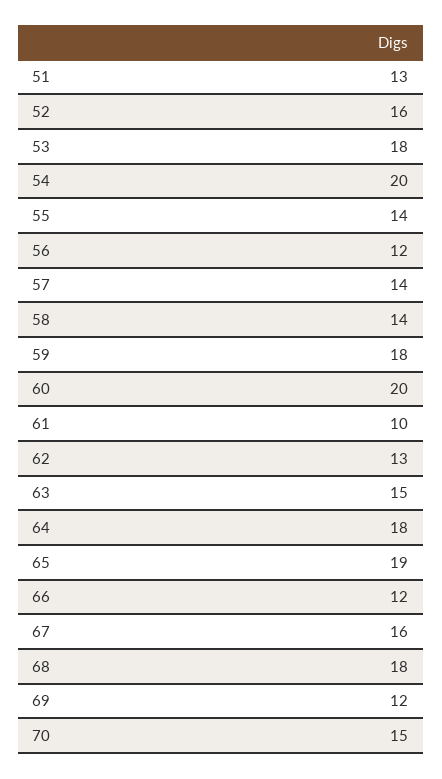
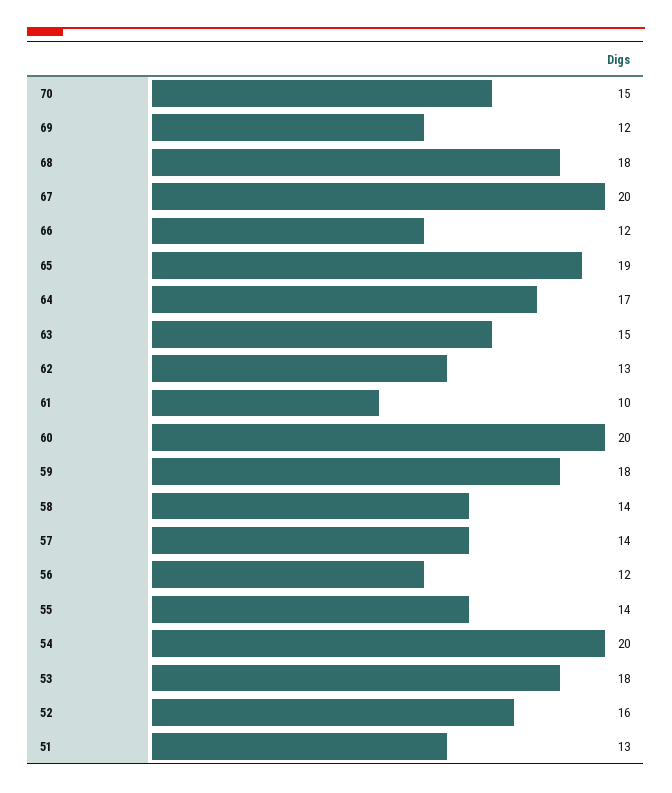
  {
    "51": 13,
    "52": 16,
    "53": 18,
    "54": 20,
    "55": 14,
    "56": 12,
    "57": 14,
    "58": 14,
    "59": 18,
    "60": 20,
    "61": 10,
    "62": 13,
    "63": 15,
-   "64": 18,
+   "64": 17,
    "65": 19,
    "66": 12,
-   "67": 16,
+   "67": 20,
    "68": 18,
    "69": 12,
    "70": 15
  }

